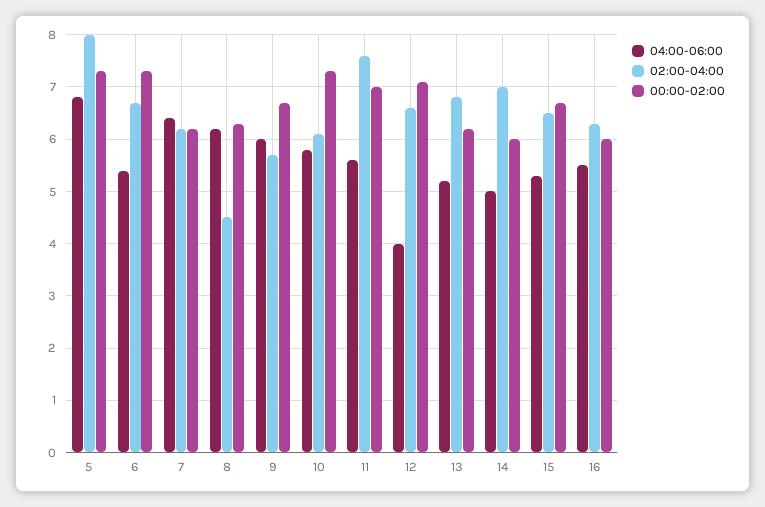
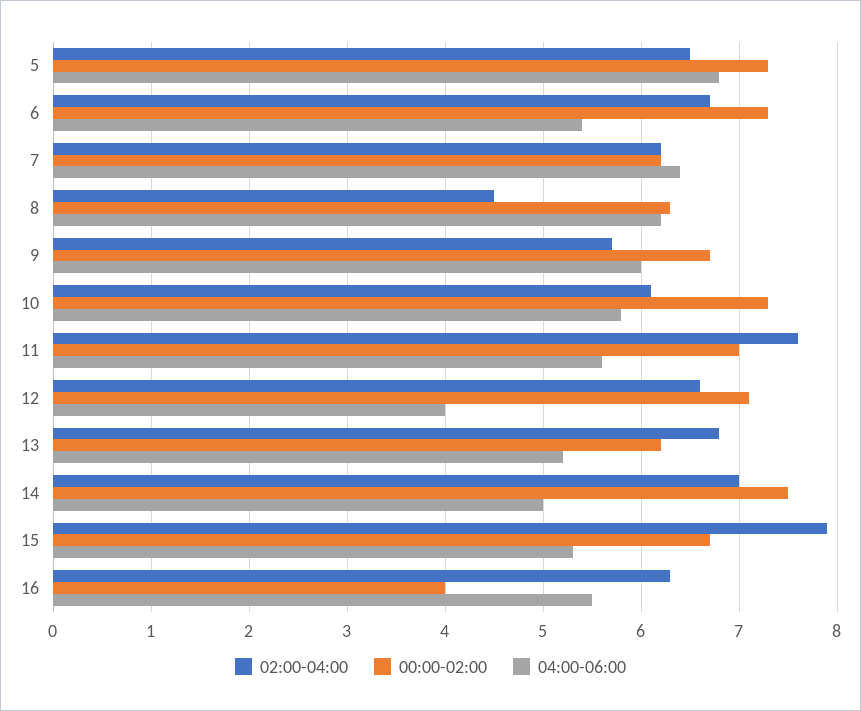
  {
    "04:00-06:00": {
      "5": 6.8,
      "6": 5.4,
      "7": 6.4,
      "8": 6.2,
      "9": 6,
      "10": 5.8,
      "11": 5.6,
      "12": 4,
      "13": 5.2,
      "14": 5,
      "15": 5.3,
      "16": 5.5
    },
    "02:00-04:00": {
-     "5": 8,
+     "5": 6.5,
      "6": 6.7,
      "7": 6.2,
      "8": 4.5,
      "9": 5.7,
      "10": 6.1,
      "11": 7.6,
      "12": 6.6,
      "13": 6.8,
      "14": 7,
-     "15": 6.5,
+     "15": 7.9,
      "16": 6.3
    },
    "00:00-02:00": {
      "5": 7.3,
      "6": 7.3,
      "7": 6.2,
      "8": 6.3,
      "9": 6.7,
      "10": 7.3,
      "11": 7,
      "12": 7.1,
      "13": 6.2,
-     "14": 6,
+     "14": 7.5,
      "15": 6.7,
-     "16": 6
+     "16": 4
    }
  }

